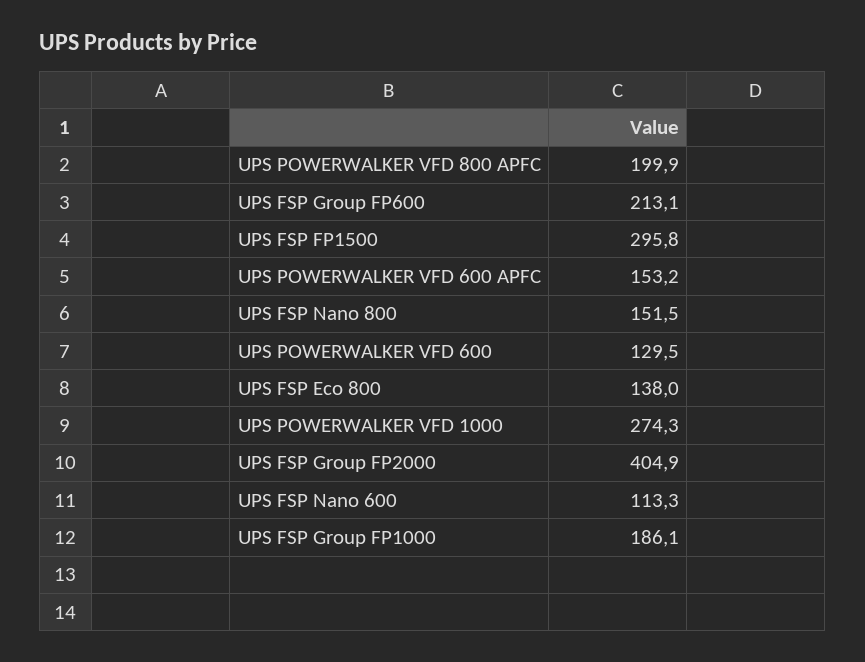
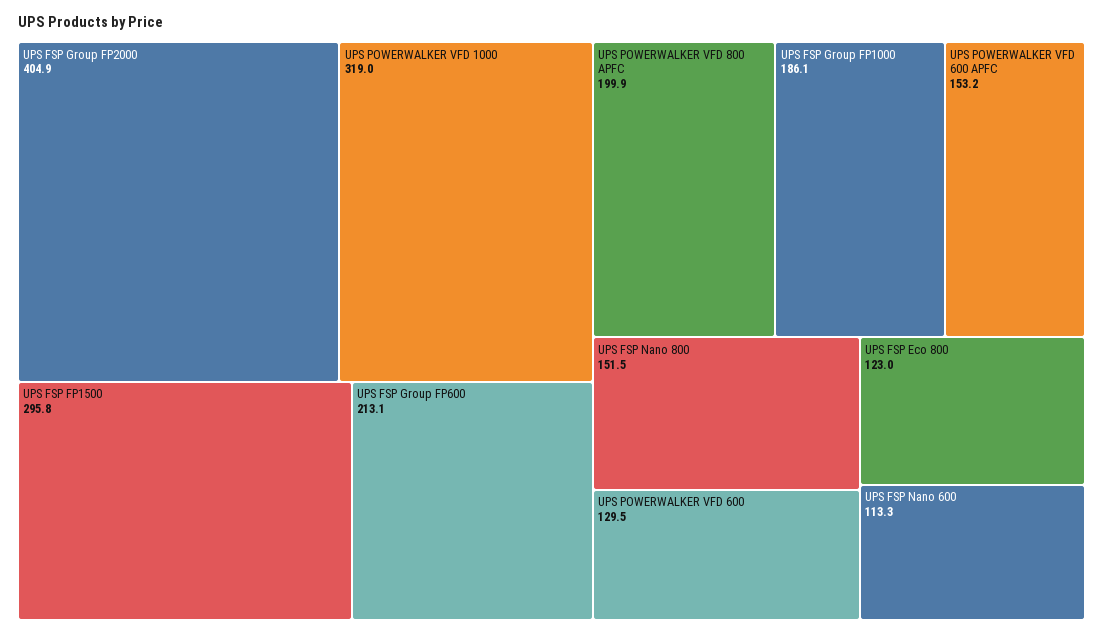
  {
    "UPS POWERWALKER VFD 800 APFC": 199.9,
    "UPS FSP Group FP600": 213.1,
    "UPS FSP FP1500": 295.8,
    "UPS POWERWALKER VFD 600 APFC": 153.2,
    "UPS FSP Nano 800": 151.5,
    "UPS POWERWALKER VFD 600": 129.5,
-   "UPS FSP Eco 800": 138,
+   "UPS FSP Eco 800": 123,
-   "UPS POWERWALKER VFD 1000": 274.3,
+   "UPS POWERWALKER VFD 1000": 319,
    "UPS FSP Group FP2000": 404.9,
    "UPS FSP Nano 600": 113.3,
    "UPS FSP Group FP1000": 186.1
  }

